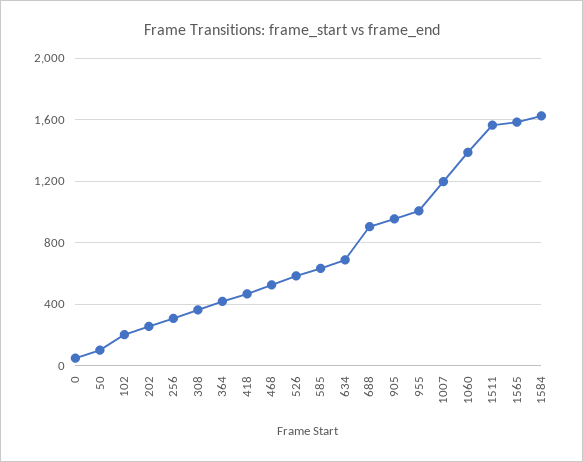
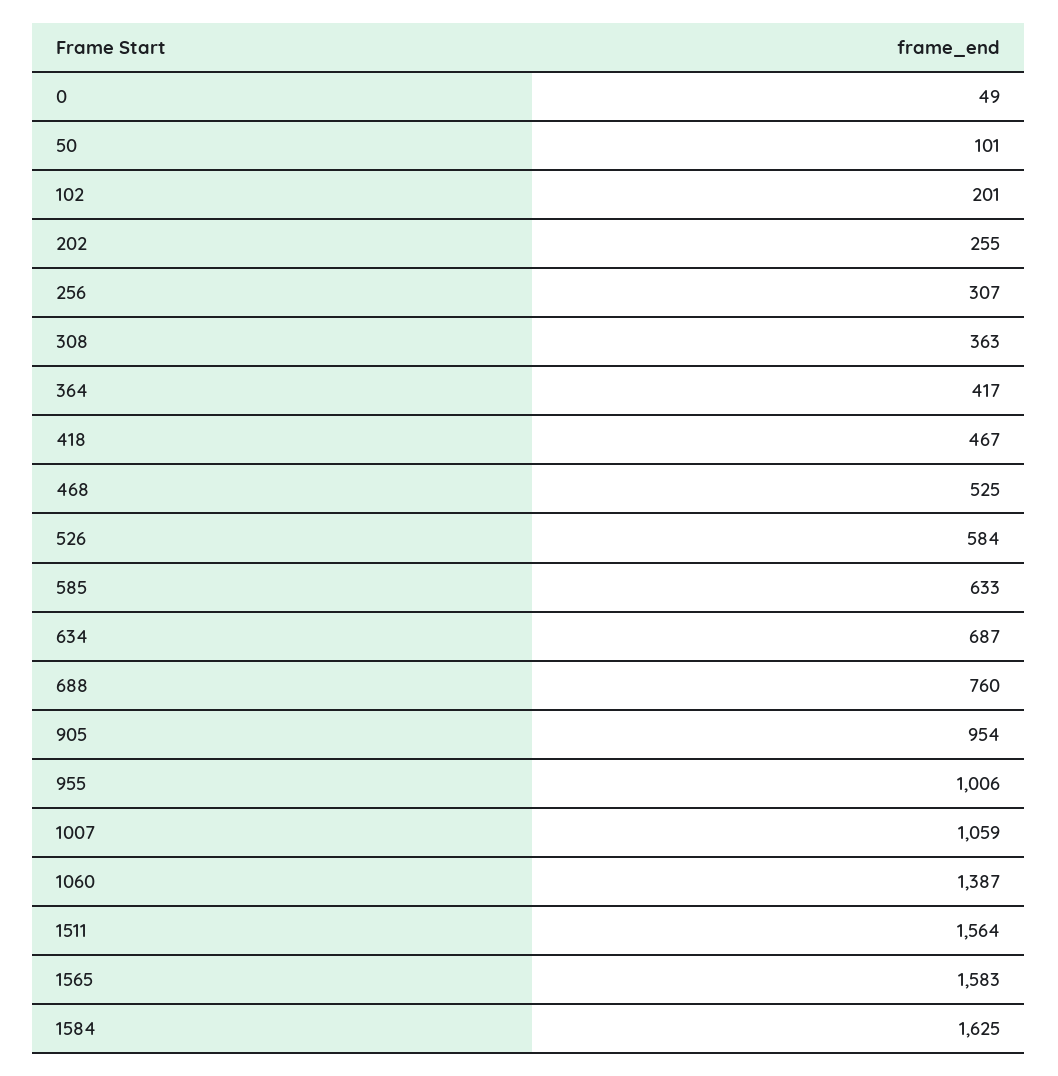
  {
    "0": 49,
    "50": 101,
    "102": 201,
    "202": 255,
    "256": 307,
    "308": 363,
    "364": 417,
    "418": 467,
    "468": 525,
    "526": 584,
    "585": 633,
    "634": 687,
-   "688": 900,
+   "688": 760,
    "905": 954,
    "955": 1006,
-   "1007": 1200,
+   "1007": 1059,
    "1060": 1387,
    "1511": 1564,
    "1565": 1583,
    "1584": 1625
  }

